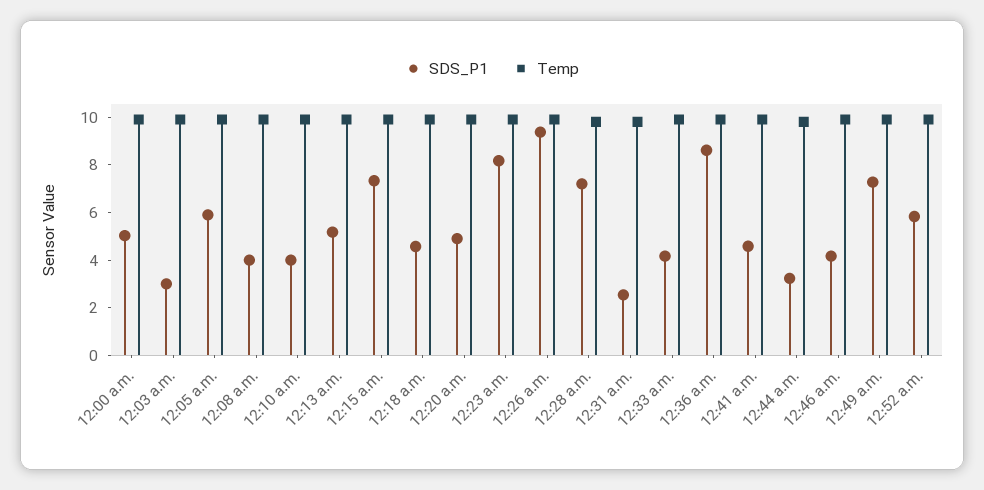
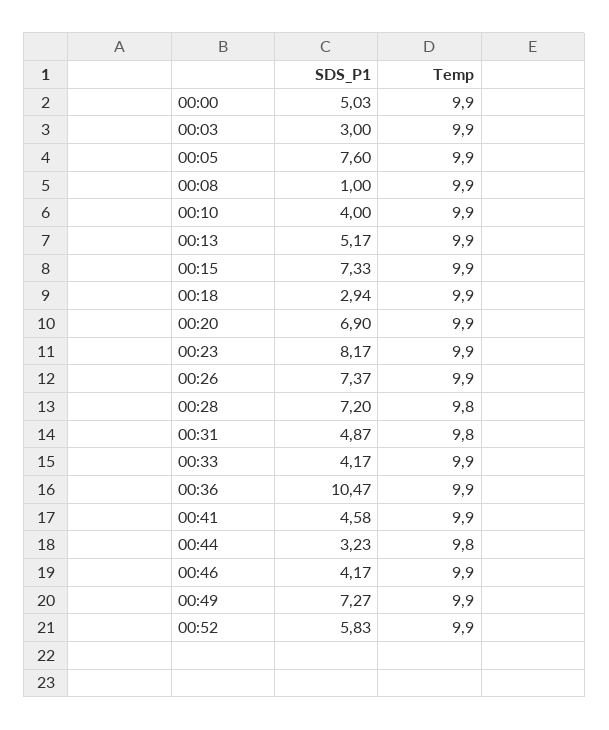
  {
    "SDS_P1": {
      "12:00 a.m.": 5.03,
      "12:03 a.m.": 3,
-     "12:05 a.m.": 6,
+     "12:05 a.m.": 7.6,
-     "12:08 a.m.": 4,
+     "12:08 a.m.": 1,
      "12:10 a.m.": 4,
      "12:13 a.m.": 5.17,
      "12:15 a.m.": 7.33,
-     "12:18 a.m.": 4.5,
+     "12:18 a.m.": 2.94,
-     "12:20 a.m.": 5,
+     "12:20 a.m.": 6.9,
      "12:23 a.m.": 8.17,
-     "12:26 a.m.": 9.5,
+     "12:26 a.m.": 7.37,
      "12:28 a.m.": 7.2,
-     "12:31 a.m.": 2.5,
+     "12:31 a.m.": 4.87,
      "12:33 a.m.": 4.17,
-     "12:36 a.m.": 8.5,
+     "12:36 a.m.": 10.47,
      "12:41 a.m.": 4.58,
      "12:44 a.m.": 3.23,
      "12:46 a.m.": 4.17,
      "12:49 a.m.": 7.27,
      "12:52 a.m.": 5.83
    },
    "Temp": {
      "12:00 a.m.": 9.9,
      "12:03 a.m.": 9.9,
      "12:05 a.m.": 9.9,
      "12:08 a.m.": 9.9,
      "12:10 a.m.": 9.9,
      "12:13 a.m.": 9.9,
      "12:15 a.m.": 9.9,
      "12:18 a.m.": 9.9,
      "12:20 a.m.": 9.9,
      "12:23 a.m.": 9.9,
      "12:26 a.m.": 9.9,
      "12:28 a.m.": 9.8,
      "12:31 a.m.": 9.8,
      "12:33 a.m.": 9.9,
      "12:36 a.m.": 9.9,
      "12:41 a.m.": 9.9,
      "12:44 a.m.": 9.8,
      "12:46 a.m.": 9.9,
      "12:49 a.m.": 9.9,
      "12:52 a.m.": 9.9
    }
  }

